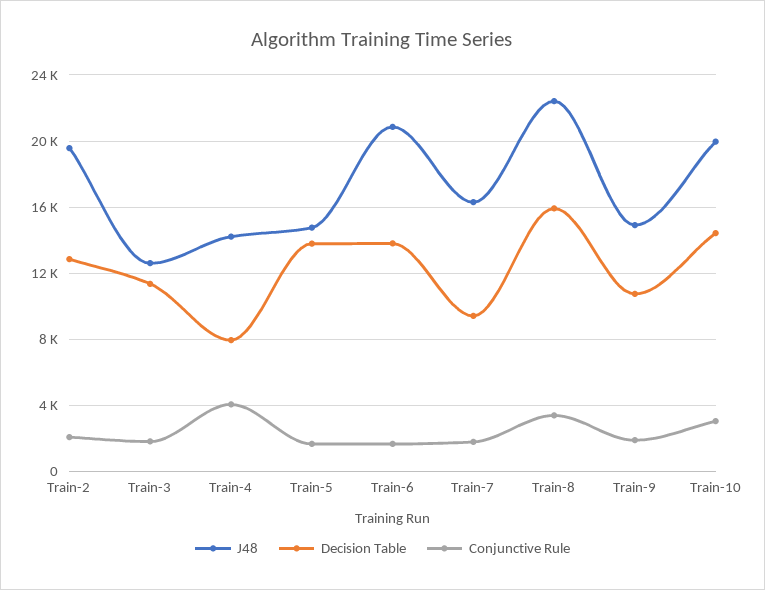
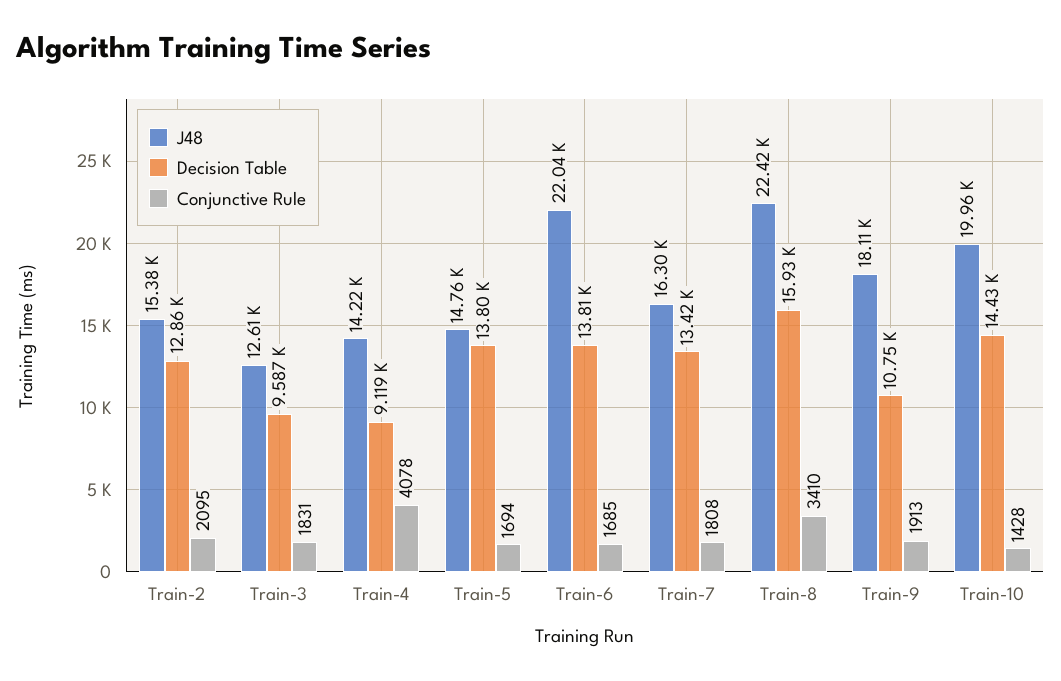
  {
    "J48": {
-     "Train-2": 19500,
+     "Train-2": 15380,
      "Train-3": 12610,
      "Train-4": 14220,
      "Train-5": 14760,
-     "Train-6": 21000,
+     "Train-6": 22040,
      "Train-7": 16300,
      "Train-8": 22420,
-     "Train-9": 15000,
+     "Train-9": 18110,
      "Train-10": 19960
    },
    "Decision Table": {
      "Train-2": 12860,
-     "Train-3": 11500,
+     "Train-3": 9587,
-     "Train-4": 8000,
+     "Train-4": 9119,
      "Train-5": 13800,
      "Train-6": 13810,
-     "Train-7": 9500,
+     "Train-7": 13420,
      "Train-8": 15930,
      "Train-9": 10750,
      "Train-10": 14430
    },
    "Conjunctive Rule": {
      "Train-2": 2095,
      "Train-3": 1831,
      "Train-4": 4078,
      "Train-5": 1694,
      "Train-6": 1685,
      "Train-7": 1808,
      "Train-8": 3410,
      "Train-9": 1913,
-     "Train-10": 3000
+     "Train-10": 1428
    }
  }

